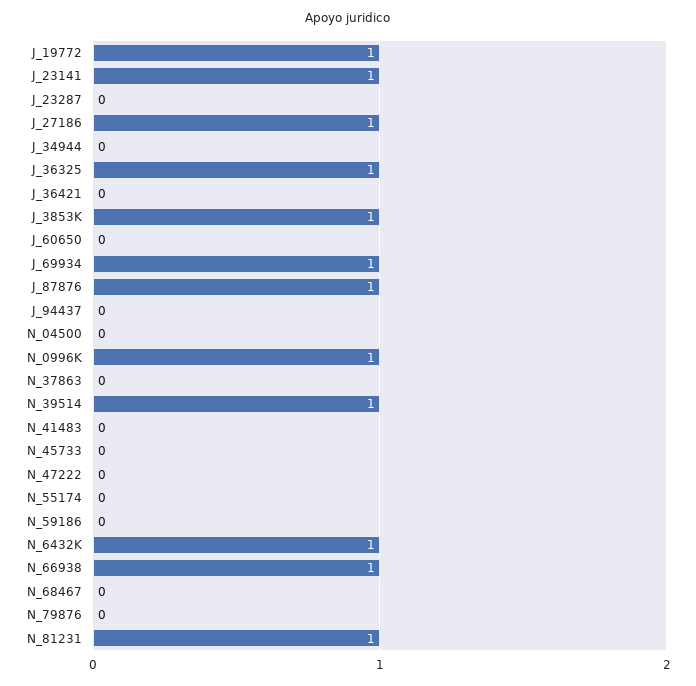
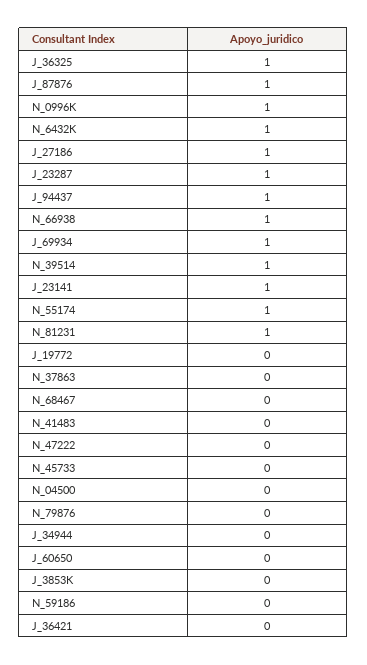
  {
-   "J_19772": 1,
+   "J_19772": 0,
    "J_23141": 1,
-   "J_23287": 0,
+   "J_23287": 1,
    "J_27186": 1,
    "J_34944": 0,
    "J_36325": 1,
    "J_36421": 0,
-   "J_3853K": 1,
+   "J_3853K": 0,
    "J_60650": 0,
    "J_69934": 1,
    "J_87876": 1,
-   "J_94437": 0,
+   "J_94437": 1,
    "N_04500": 0,
    "N_0996K": 1,
    "N_37863": 0,
    "N_39514": 1,
    "N_41483": 0,
    "N_45733": 0,
    "N_47222": 0,
-   "N_55174": 0,
+   "N_55174": 1,
    "N_59186": 0,
    "N_6432K": 1,
    "N_66938": 1,
    "N_68467": 0,
    "N_79876": 0,
    "N_81231": 1
  }

